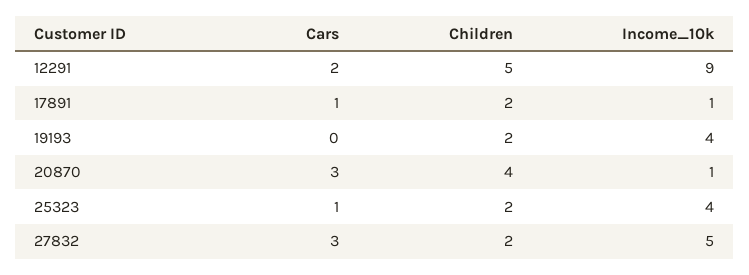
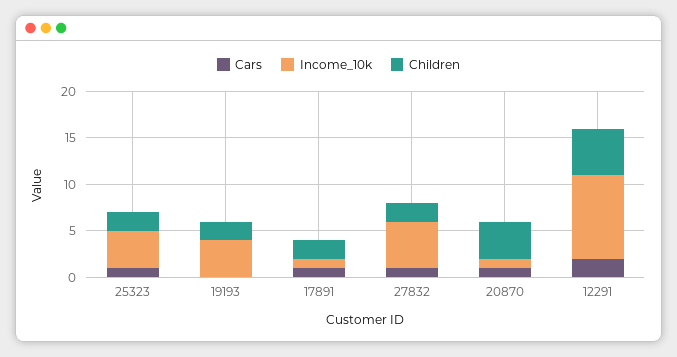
  {
    "Cars": {
      "12291": 2,
      "17891": 1,
      "19193": 0,
-     "20870": 3,
+     "20870": 1,
      "25323": 1,
-     "27832": 3
+     "27832": 1
    },
    "Children": {
      "12291": 5,
      "17891": 2,
      "19193": 2,
      "20870": 4,
      "25323": 2,
      "27832": 2
    },
    "Income_10k": {
      "12291": 9,
      "17891": 1,
      "19193": 4,
      "20870": 1,
      "25323": 4,
      "27832": 5
    }
  }

